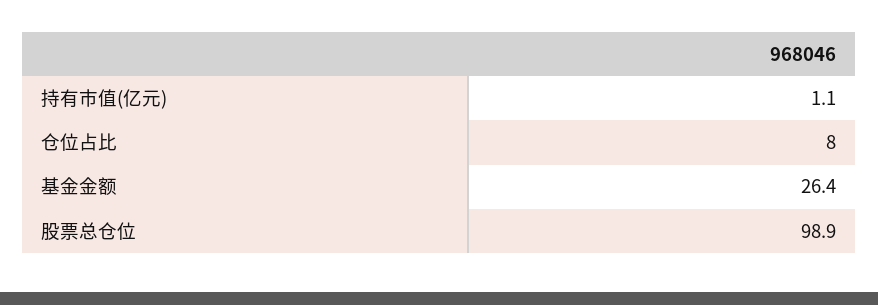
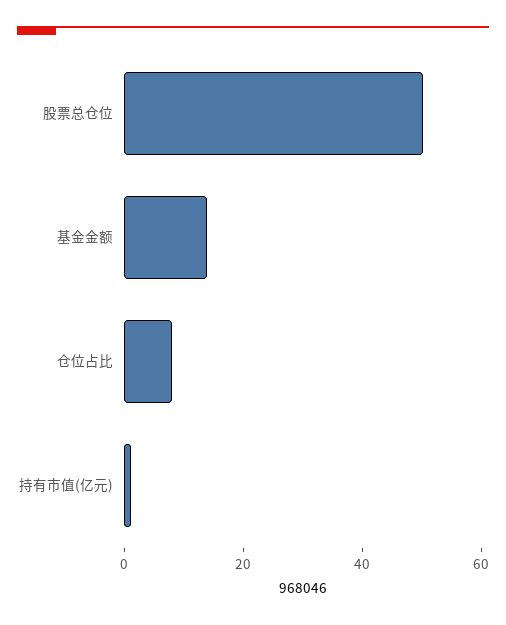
  {
    "持有市值(亿元)": 1.1,
    "仓位占比": 8,
-   "基金金额": 26.4,
+   "基金金额": 15,
-   "股票总仓位": 98.9
+   "股票总仓位": 50
  }

